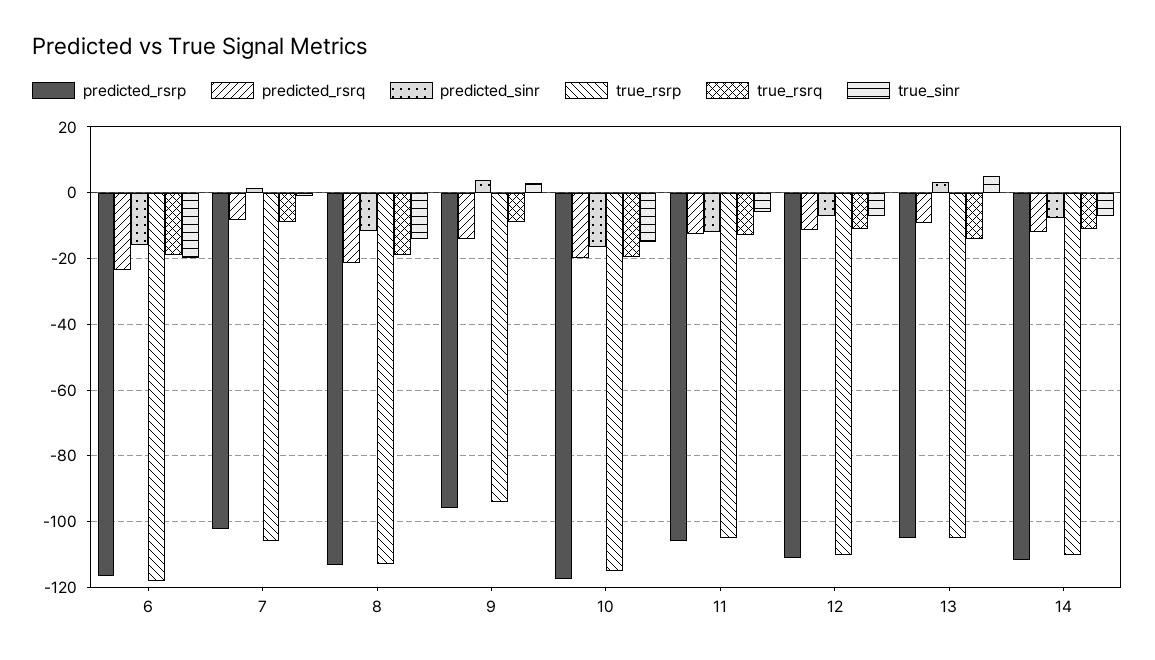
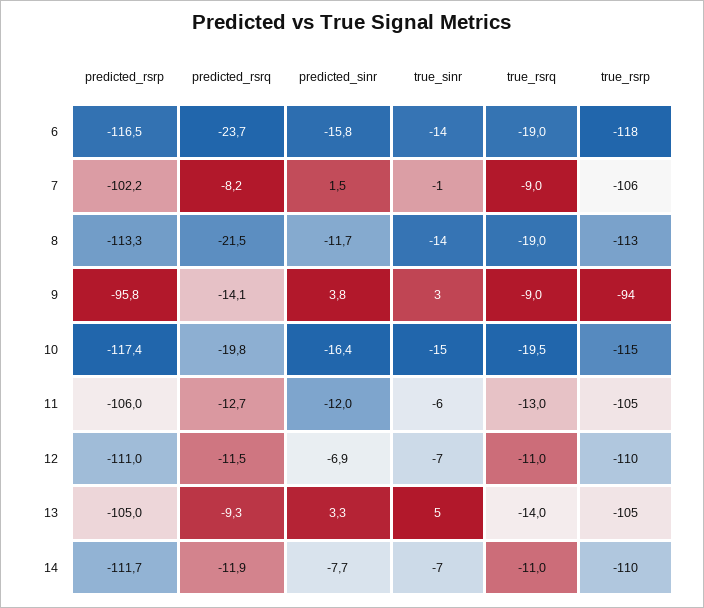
  {
    "predicted_rsrp": {
      "6": -116.5,
      "7": -102.2,
      "8": -113.3,
      "9": -95.8,
      "10": -117.4,
      "11": -106,
      "12": -111,
      "13": -105,
      "14": -111.7
    },
    "predicted_rsrq": {
      "6": -23.7,
      "7": -8.2,
      "8": -21.5,
      "9": -14.1,
      "10": -19.8,
      "11": -12.7,
      "12": -11.5,
      "13": -9.3,
      "14": -11.9
    },
    "predicted_sinr": {
      "6": -15.8,
      "7": 1.5,
      "8": -11.7,
      "9": 3.8,
      "10": -16.4,
      "11": -12,
      "12": -6.9,
      "13": 3.3,
      "14": -7.7
    },
    "true_rsrp": {
      "6": -118,
      "7": -106,
      "8": -113,
      "9": -94,
      "10": -115,
      "11": -105,
      "12": -110,
      "13": -105,
      "14": -110
    },
    "true_rsrq": {
      "6": -19,
      "7": -9,
      "8": -19,
      "9": -9,
      "10": -19.5,
      "11": -13,
      "12": -11,
      "13": -14,
      "14": -11
    },
    "true_sinr": {
-     "6": -20,
+     "6": -14,
      "7": -1,
      "8": -14,
      "9": 3,
      "10": -15,
      "11": -6,
      "12": -7,
      "13": 5,
      "14": -7
    }
  }

